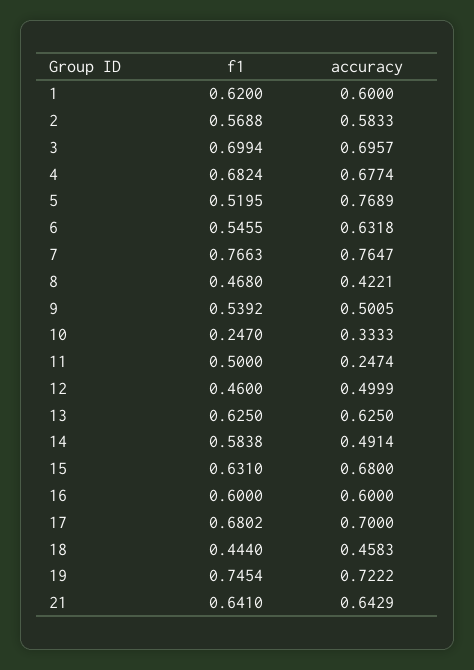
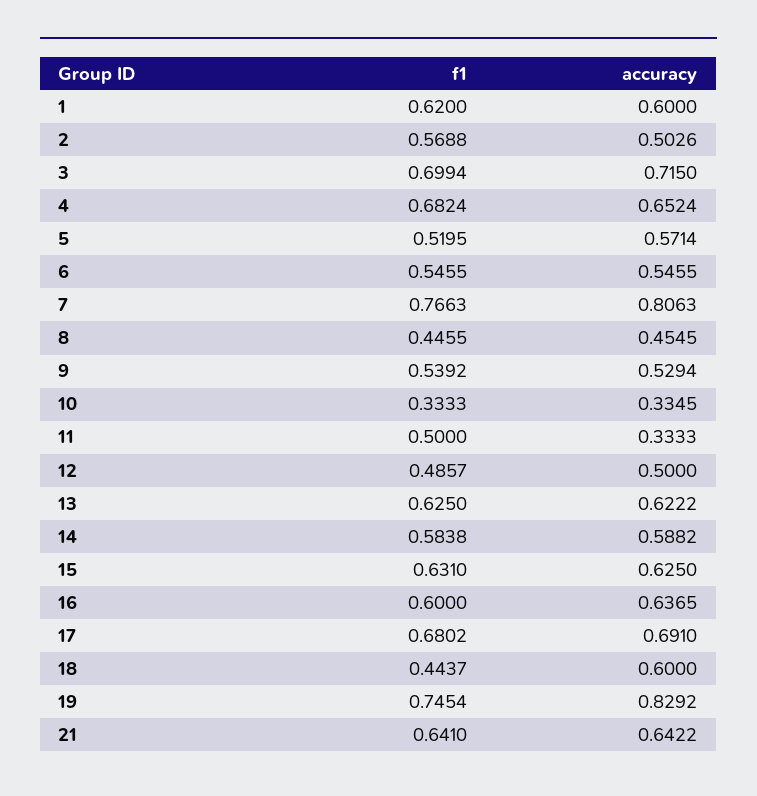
  {
    "f1": {
      "1": 0.62,
      "2": 0.5688,
      "3": 0.6994,
      "4": 0.6824,
      "5": 0.5195,
      "6": 0.5455,
      "7": 0.7663,
-     "8": 0.468,
+     "8": 0.4455,
      "9": 0.5392,
-     "10": 0.247,
+     "10": 0.3333,
      "11": 0.5,
-     "12": 0.46,
+     "12": 0.4857,
      "13": 0.625,
      "14": 0.5838,
      "15": 0.631,
      "16": 0.6,
      "17": 0.6802,
-     "18": 0.444,
+     "18": 0.4437,
      "19": 0.7454,
      "21": 0.641
    },
    "accuracy": {
      "1": 0.6,
-     "2": 0.5833,
+     "2": 0.5026,
-     "3": 0.6957,
+     "3": 0.715,
-     "4": 0.6774,
+     "4": 0.6524,
-     "5": 0.7689,
+     "5": 0.5714,
-     "6": 0.6318,
+     "6": 0.5455,
-     "7": 0.7647,
+     "7": 0.8063,
-     "8": 0.4221,
+     "8": 0.4545,
-     "9": 0.5005,
+     "9": 0.5294,
-     "10": 0.3333,
+     "10": 0.3345,
-     "11": 0.2474,
+     "11": 0.3333,
-     "12": 0.4999,
+     "12": 0.5,
-     "13": 0.625,
+     "13": 0.6222,
-     "14": 0.4914,
+     "14": 0.5882,
-     "15": 0.68,
+     "15": 0.625,
-     "16": 0.6,
+     "16": 0.6365,
-     "17": 0.7,
+     "17": 0.691,
-     "18": 0.4583,
+     "18": 0.6,
-     "19": 0.7222,
+     "19": 0.8292,
-     "21": 0.6429
+     "21": 0.6422
    }
  }

